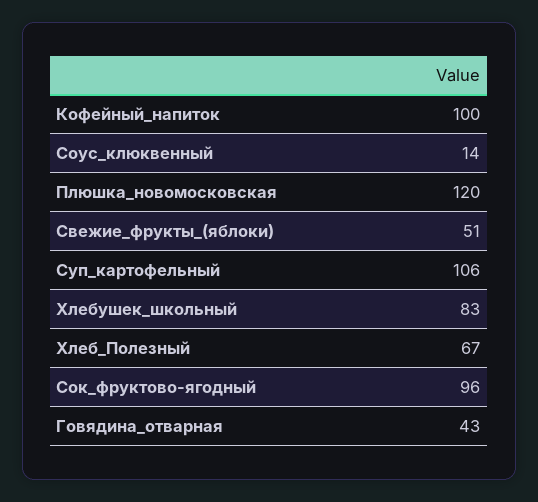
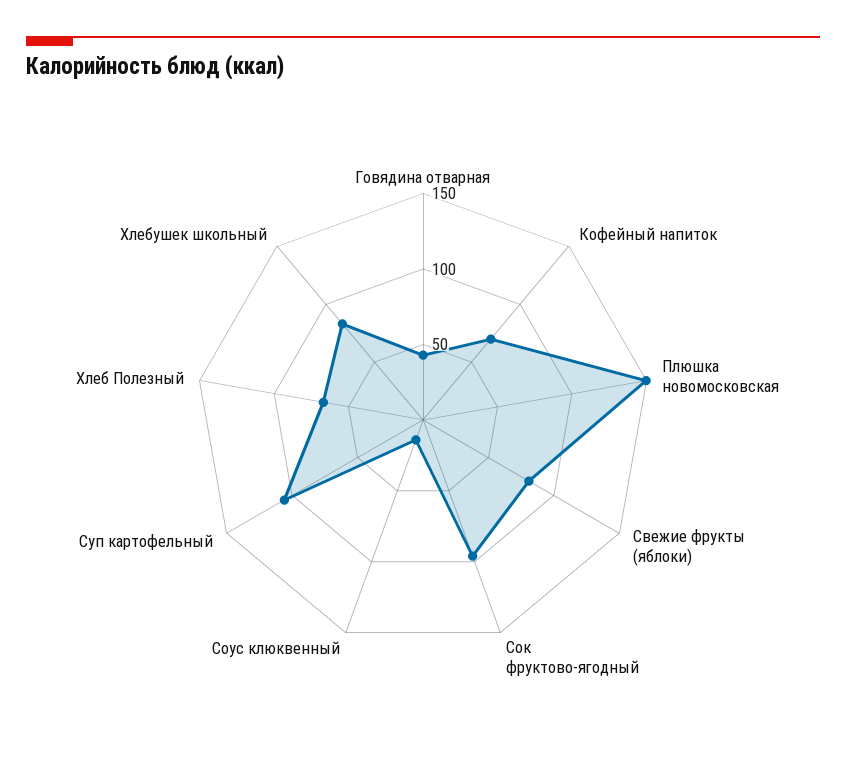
  {
-   "Кофейный_напиток": 100,
+   "Кофейный_напиток": 70,
    "Соус_клюквенный": 14,
-   "Плюшка_новомосковская": 120,
+   "Плюшка_новомосковская": 150,
-   "Свежие_фрукты_(яблоки)": 51,
+   "Свежие_фрукты_(яблоки)": 80,
    "Суп_картофельный": 106,
    "Хлебушек_школьный": 83,
    "Хлеб_Полезный": 67,
    "Сок_фруктово-ягодный": 96,
    "Говядина_отварная": 43
  }

